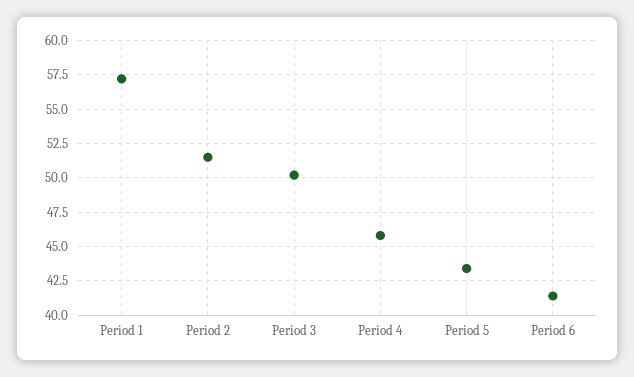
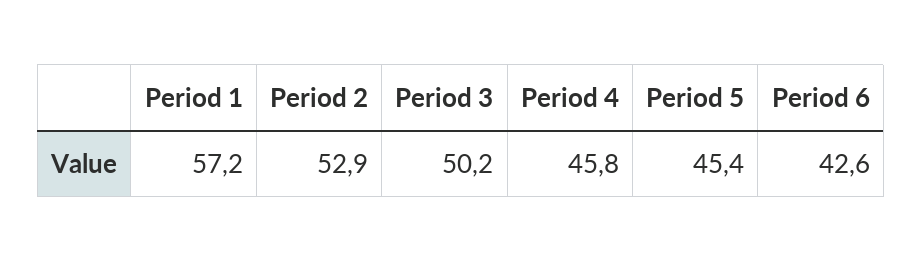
  {
    "Period 1": 57.2,
-   "Period 2": 51.5,
+   "Period 2": 52.9,
    "Period 3": 50.2,
    "Period 4": 45.8,
-   "Period 5": 43.5,
+   "Period 5": 45.4,
-   "Period 6": 41.5
+   "Period 6": 42.6
  }

